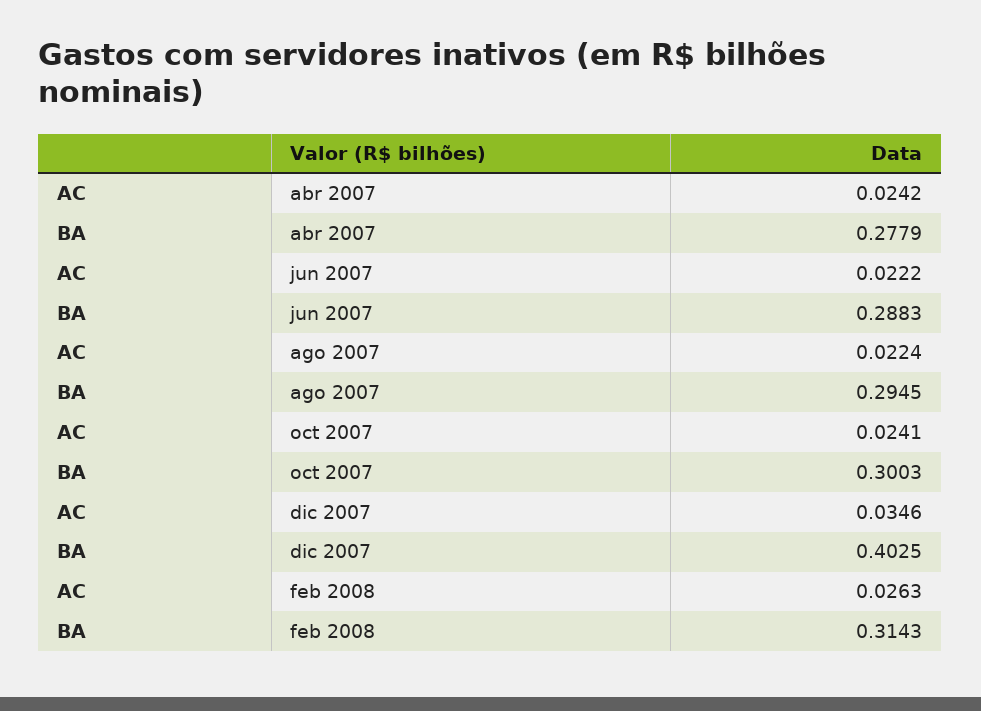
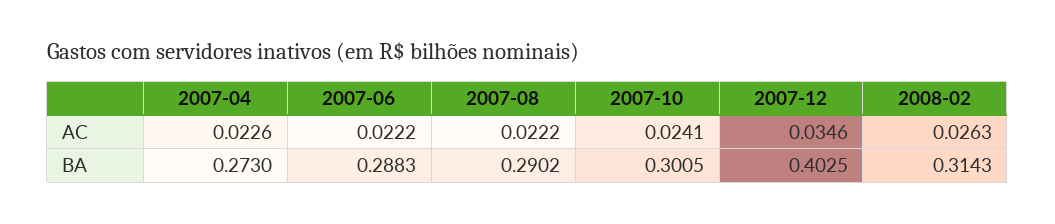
  {
    "AC": {
-     "abr 2007": 0.0242,
+     "abr 2007": 0.0226,
      "jun 2007": 0.0222,
-     "ago 2007": 0.0224,
+     "ago 2007": 0.0222,
      "oct 2007": 0.0241,
      "dic 2007": 0.0346,
      "feb 2008": 0.0263
    },
    "BA": {
-     "abr 2007": 0.2779,
+     "abr 2007": 0.273,
      "jun 2007": 0.2883,
-     "ago 2007": 0.2945,
+     "ago 2007": 0.2902,
-     "oct 2007": 0.3003,
+     "oct 2007": 0.3005,
      "dic 2007": 0.4025,
      "feb 2008": 0.3143
    }
  }

